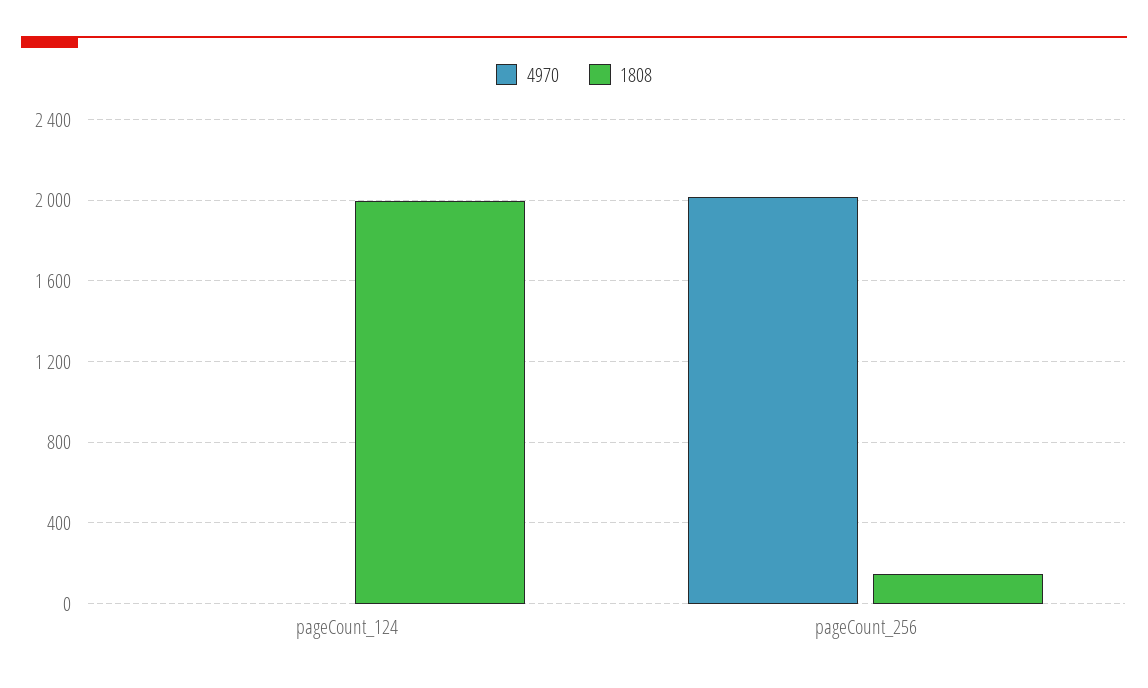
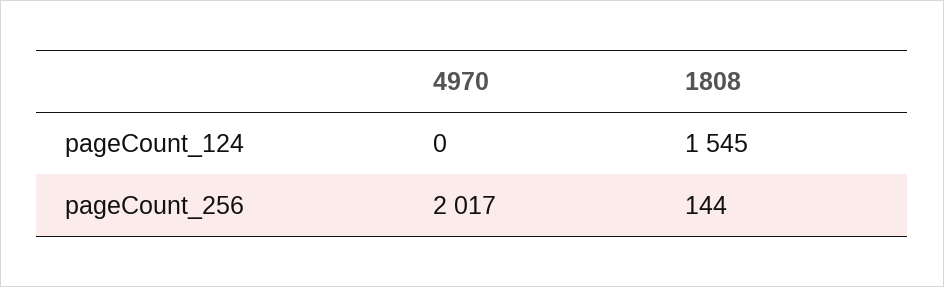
  {
    "4970": {
      "pageCount_124": 0,
      "pageCount_256": 2017
    },
    "1808": {
-     "pageCount_124": 2000,
+     "pageCount_124": 1545,
      "pageCount_256": 144
    }
  }

